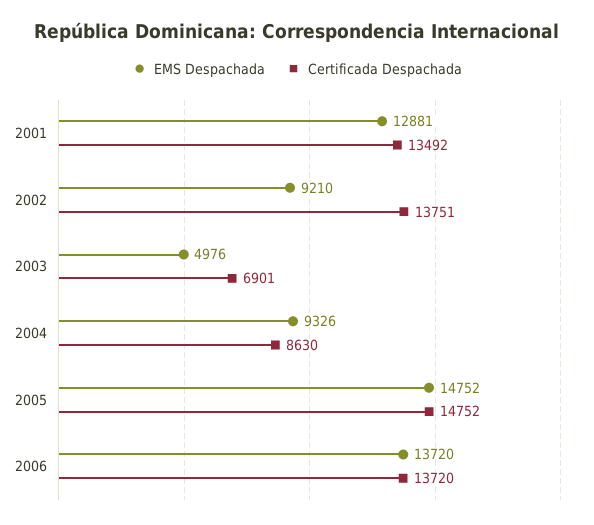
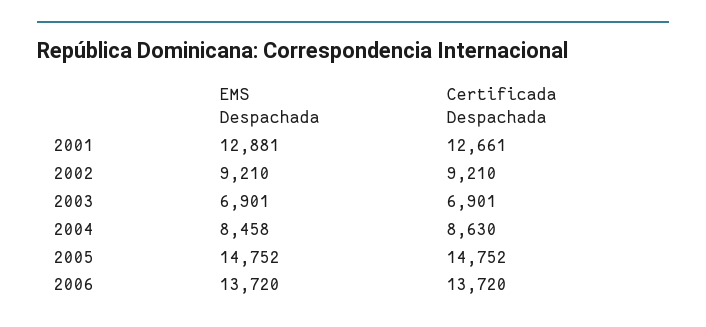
  {
    "EMS Despachada": {
      "2001": 12881,
      "2002": 9210,
-     "2003": 4976,
+     "2003": 6901,
-     "2004": 9326,
+     "2004": 8458,
      "2005": 14752,
      "2006": 13720
    },
    "Certificada Despachada": {
-     "2001": 13492,
+     "2001": 12661,
-     "2002": 13751,
+     "2002": 9210,
      "2003": 6901,
      "2004": 8630,
      "2005": 14752,
      "2006": 13720
    }
  }

